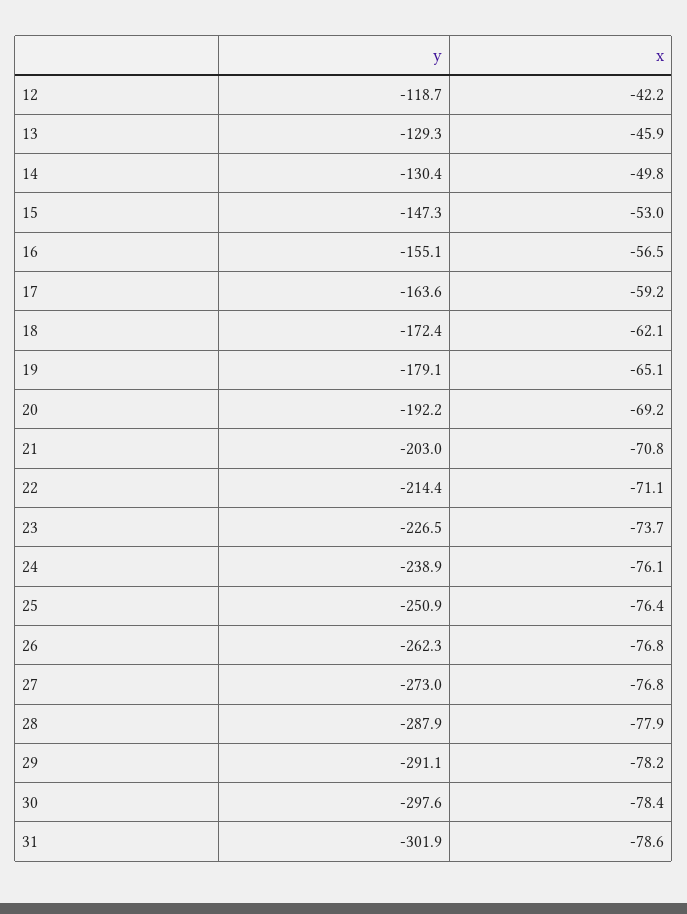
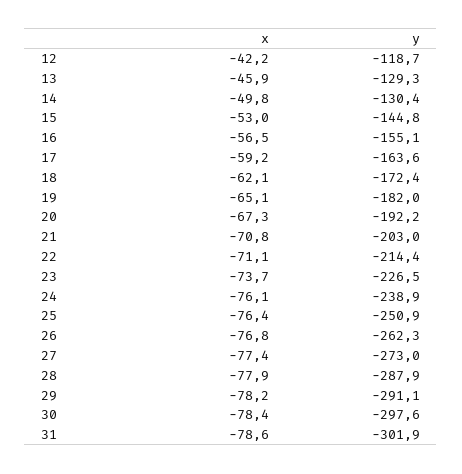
  {
    "y": {
      "12": -118.7,
      "13": -129.3,
      "14": -130.4,
-     "15": -147.3,
+     "15": -144.8,
      "16": -155.1,
      "17": -163.6,
      "18": -172.4,
-     "19": -179.1,
+     "19": -182,
      "20": -192.2,
      "21": -203,
      "22": -214.4,
      "23": -226.5,
      "24": -238.9,
      "25": -250.9,
      "26": -262.3,
      "27": -273,
      "28": -287.9,
      "29": -291.1,
      "30": -297.6,
      "31": -301.9
    },
    "x": {
      "12": -42.2,
      "13": -45.9,
      "14": -49.8,
      "15": -53,
      "16": -56.5,
      "17": -59.2,
      "18": -62.1,
      "19": -65.1,
-     "20": -69.2,
+     "20": -67.3,
      "21": -70.8,
      "22": -71.1,
      "23": -73.7,
      "24": -76.1,
      "25": -76.4,
      "26": -76.8,
-     "27": -76.8,
+     "27": -77.4,
      "28": -77.9,
      "29": -78.2,
      "30": -78.4,
      "31": -78.6
    }
  }

